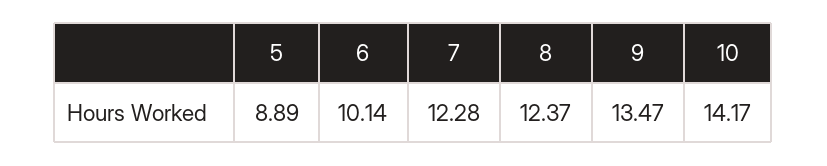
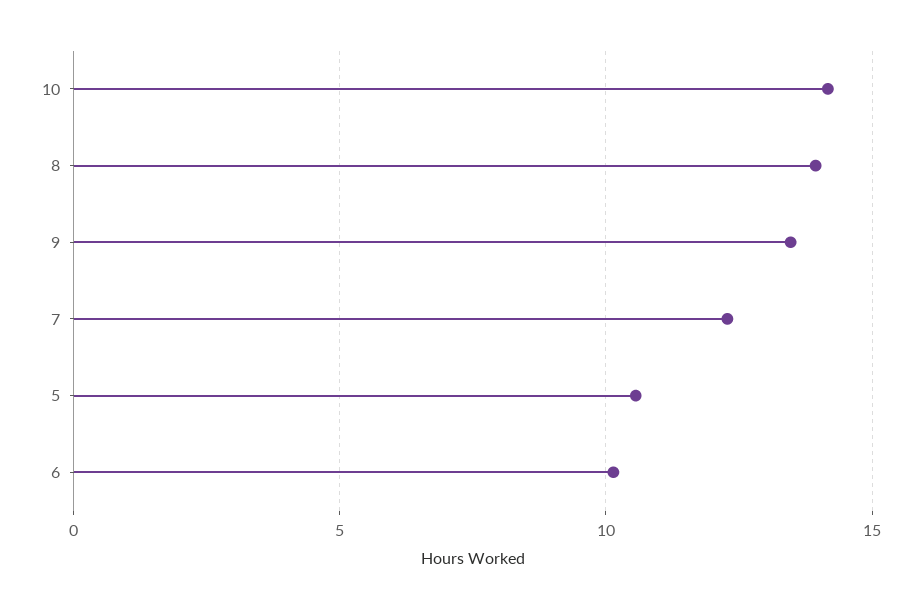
  {
-   "5": 8.89,
+   "5": 10.5,
    "6": 10.14,
    "7": 12.28,
-   "8": 12.37,
+   "8": 14,
    "9": 13.47,
    "10": 14.17
  }

